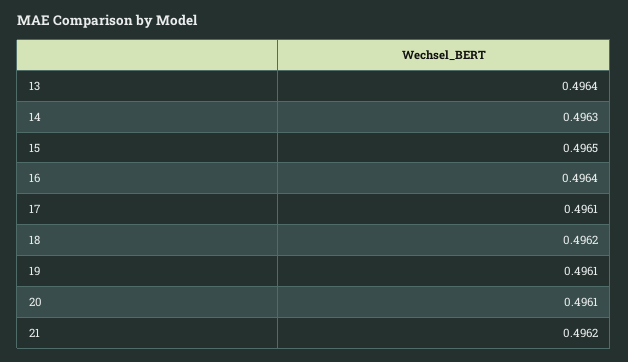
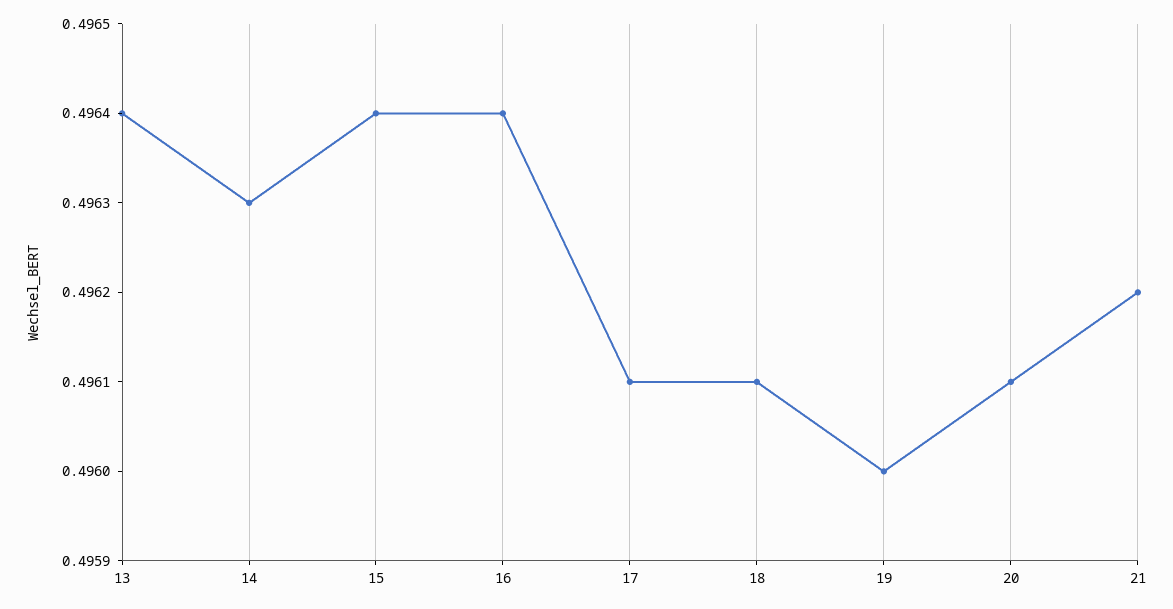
  {
    "13": 0.4964,
    "14": 0.4963,
-   "15": 0.4965,
+   "15": 0.4964,
    "16": 0.4964,
    "17": 0.4961,
-   "18": 0.4962,
+   "18": 0.4961,
-   "19": 0.4961,
+   "19": 0.496,
    "20": 0.4961,
    "21": 0.4962
  }

